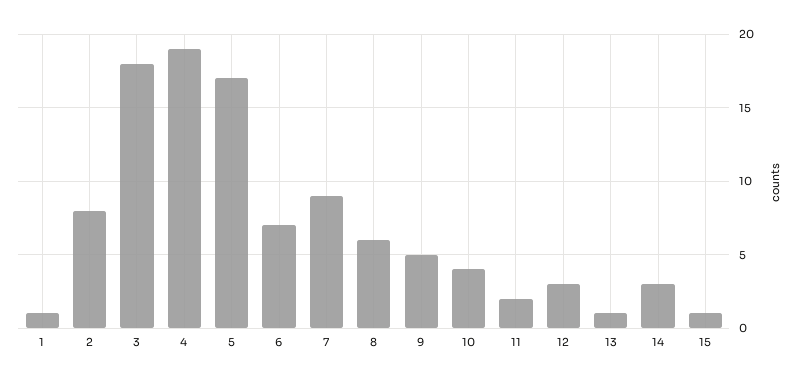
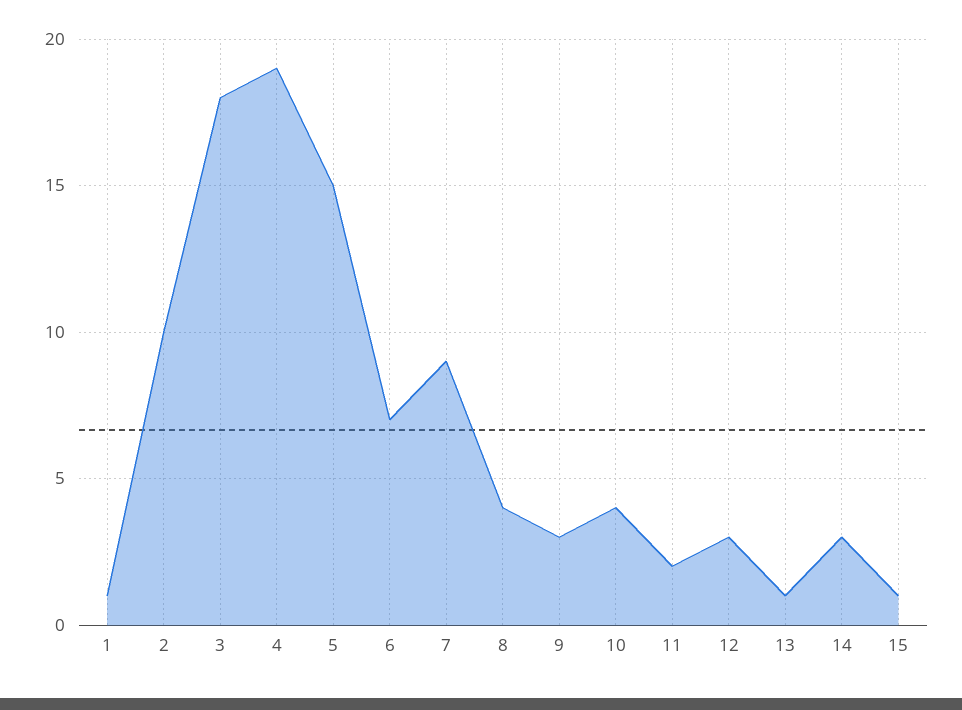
  {
    "1": 1,
-   "2": 8,
+   "2": 10,
    "3": 18,
    "4": 19,
-   "5": 17,
+   "5": 15,
    "6": 7,
    "7": 9,
-   "8": 6,
+   "8": 4,
-   "9": 5,
+   "9": 3,
    "10": 4,
    "11": 2,
    "12": 3,
    "13": 1,
    "14": 3,
    "15": 1
  }

